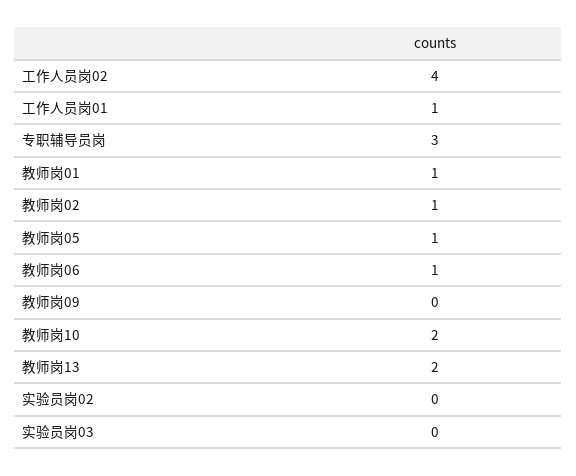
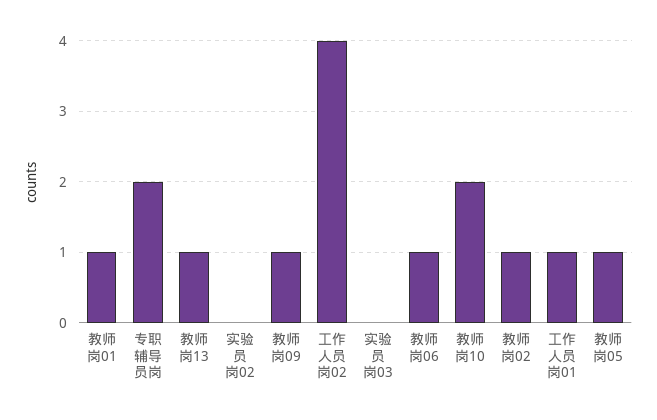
  {
    "工作人员岗02": 4,
    "工作人员岗01": 1,
-   "专职辅导员岗": 3,
+   "专职辅导员岗": 2,
    "教师岗01": 1,
    "教师岗02": 1,
    "教师岗05": 1,
    "教师岗06": 1,
-   "教师岗09": 0,
+   "教师岗09": 1,
    "教师岗10": 2,
-   "教师岗13": 2,
+   "教师岗13": 1,
    "实验员岗02": 0,
    "实验员岗03": 0
  }

